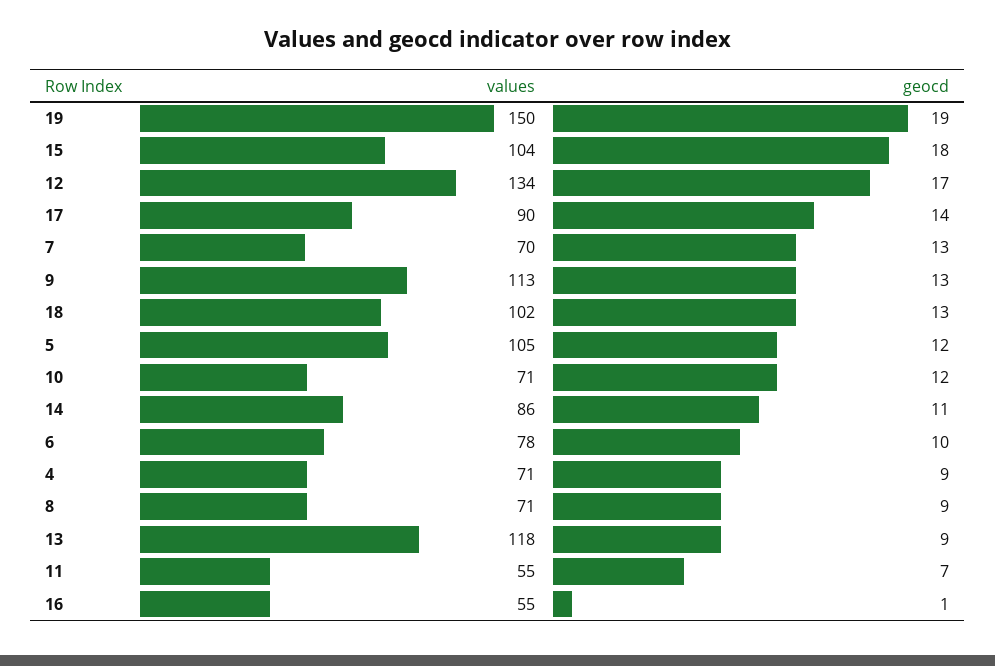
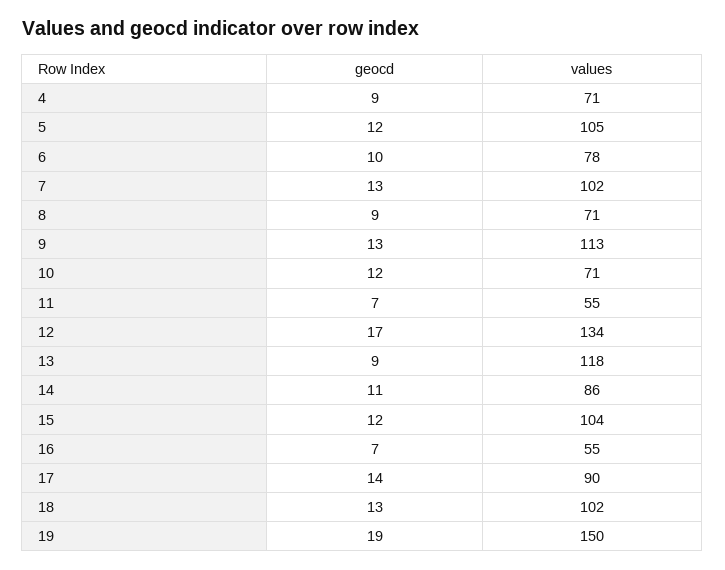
  {
    "values": {
      "19": 150,
      "15": 104,
      "12": 134,
      "17": 90,
-     "7": 70,
+     "7": 102,
      "9": 113,
      "18": 102,
      "5": 105,
      "10": 71,
      "14": 86,
      "6": 78,
      "4": 71,
      "8": 71,
      "13": 118,
      "11": 55,
      "16": 55
    },
    "geocd": {
      "19": 19,
-     "15": 18,
+     "15": 12,
      "12": 17,
      "17": 14,
      "7": 13,
      "9": 13,
      "18": 13,
      "5": 12,
      "10": 12,
      "14": 11,
      "6": 10,
      "4": 9,
      "8": 9,
      "13": 9,
      "11": 7,
-     "16": 1
+     "16": 7
    }
  }

